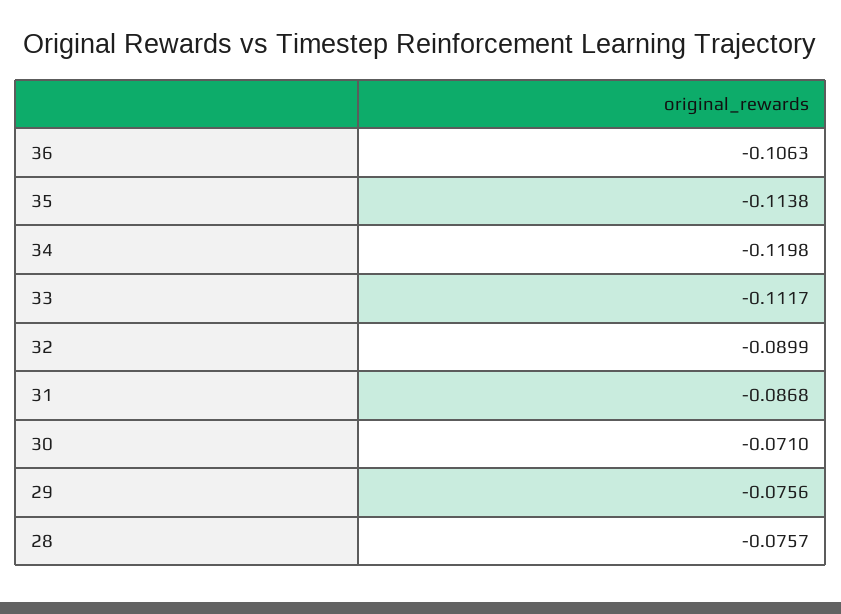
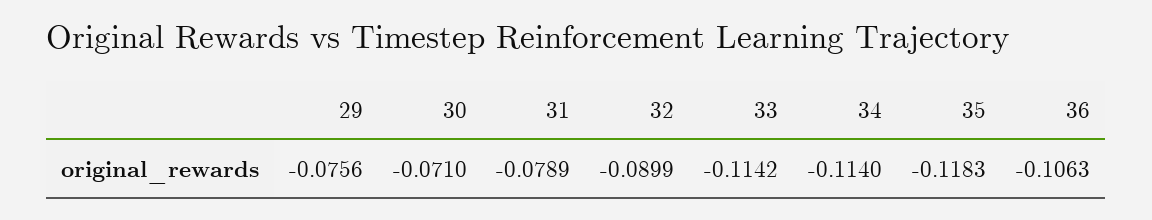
  {
    "36": -0.1063,
-   "35": -0.1138,
+   "35": -0.1183,
-   "34": -0.1198,
+   "34": -0.114,
-   "33": -0.1117,
+   "33": -0.1142,
    "32": -0.0899,
-   "31": -0.0868,
+   "31": -0.0789,
    "30": -0.071,
-   "29": -0.0756,
+   "29": -0.0756
-   "28": -0.0757
  }

